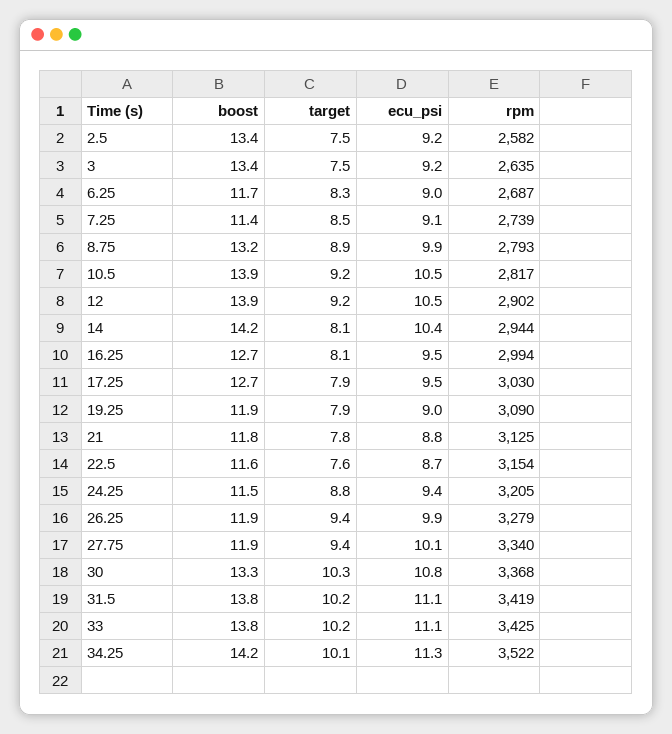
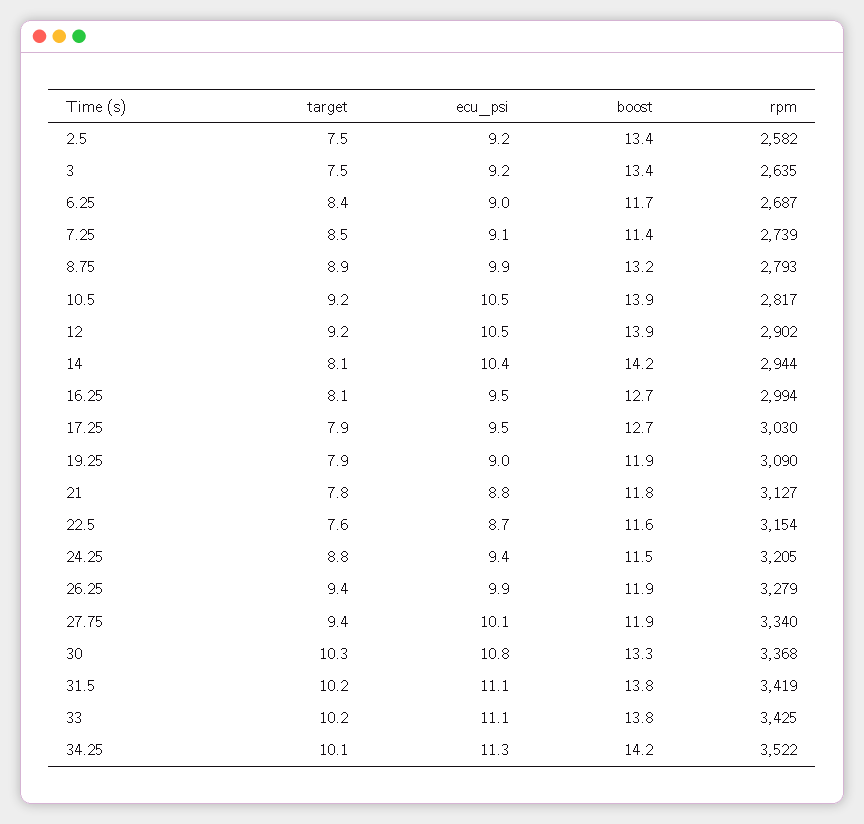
  {
    "boost": {
      "2.5": 13.4,
      "3": 13.4,
      "6.25": 11.7,
      "7.25": 11.4,
      "8.75": 13.2,
      "10.5": 13.9,
      "12": 13.9,
      "14": 14.2,
      "16.25": 12.7,
      "17.25": 12.7,
      "19.25": 11.9,
      "21": 11.8,
      "22.5": 11.6,
      "24.25": 11.5,
      "26.25": 11.9,
      "27.75": 11.9,
      "30": 13.3,
      "31.5": 13.8,
      "33": 13.8,
      "34.25": 14.2
    },
    "target": {
      "2.5": 7.5,
      "3": 7.5,
-     "6.25": 8.3,
+     "6.25": 8.4,
      "7.25": 8.5,
      "8.75": 8.9,
      "10.5": 9.2,
      "12": 9.2,
      "14": 8.1,
      "16.25": 8.1,
      "17.25": 7.9,
      "19.25": 7.9,
      "21": 7.8,
      "22.5": 7.6,
      "24.25": 8.8,
      "26.25": 9.4,
      "27.75": 9.4,
      "30": 10.3,
      "31.5": 10.2,
      "33": 10.2,
      "34.25": 10.1
    },
    "ecu_psi": {
      "2.5": 9.2,
      "3": 9.2,
      "6.25": 9,
      "7.25": 9.1,
      "8.75": 9.9,
      "10.5": 10.5,
      "12": 10.5,
      "14": 10.4,
      "16.25": 9.5,
      "17.25": 9.5,
      "19.25": 9,
      "21": 8.8,
      "22.5": 8.7,
      "24.25": 9.4,
      "26.25": 9.9,
      "27.75": 10.1,
      "30": 10.8,
      "31.5": 11.1,
      "33": 11.1,
      "34.25": 11.3
    },
    "rpm": {
      "2.5": 2582,
      "3": 2635,
      "6.25": 2687,
      "7.25": 2739,
      "8.75": 2793,
      "10.5": 2817,
      "12": 2902,
      "14": 2944,
      "16.25": 2994,
      "17.25": 3030,
      "19.25": 3090,
-     "21": 3125,
+     "21": 3127,
      "22.5": 3154,
      "24.25": 3205,
      "26.25": 3279,
      "27.75": 3340,
      "30": 3368,
      "31.5": 3419,
      "33": 3425,
      "34.25": 3522
    }
  }

